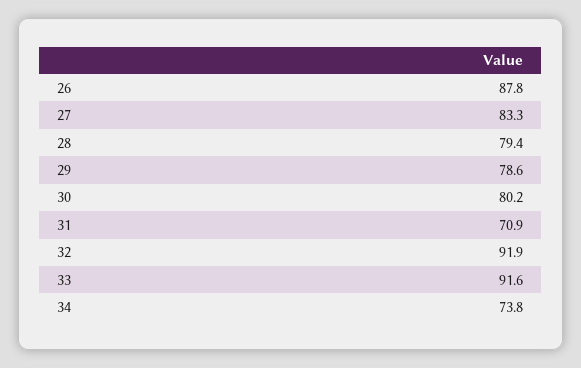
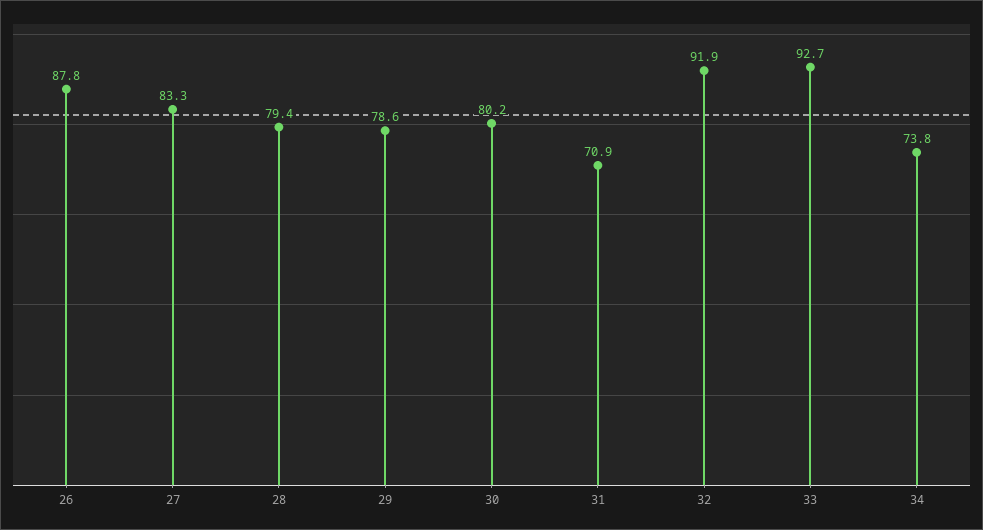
  {
    "26": 87.8,
    "27": 83.3,
    "28": 79.4,
    "29": 78.6,
    "30": 80.2,
    "31": 70.9,
    "32": 91.9,
-   "33": 91.6,
+   "33": 92.7,
    "34": 73.8
  }

